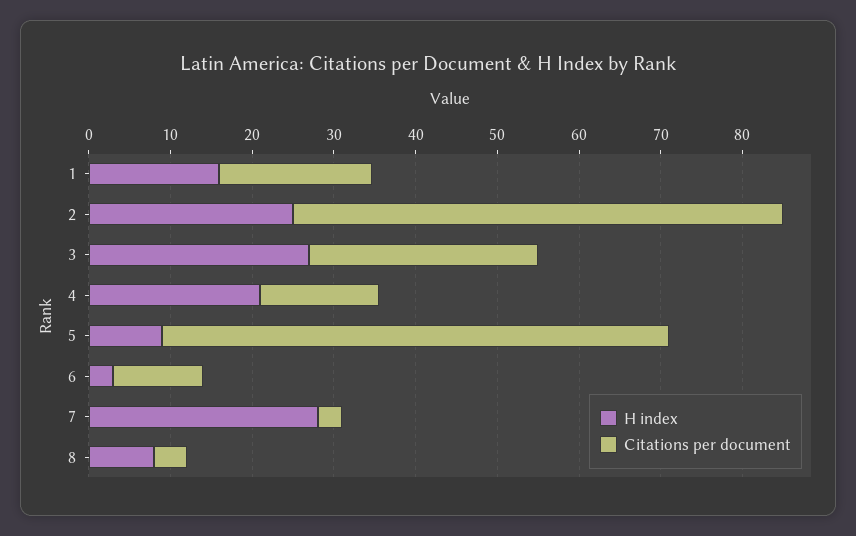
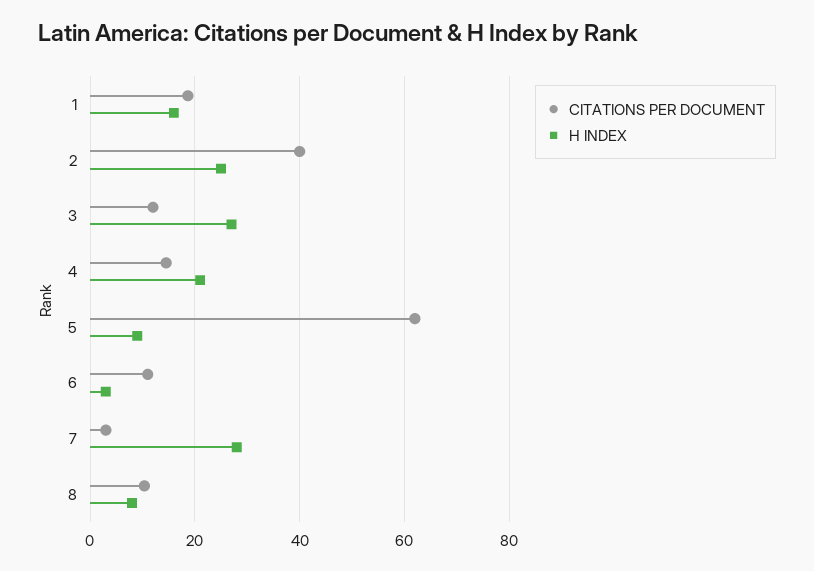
  {
    "H index": {
      "1": 16,
      "2": 26,
      "3": 28,
      "4": 22,
      "5": 10,
      "6": 4,
      "7": 28,
      "8": 8
    },
    "Citations per document": {
      "1": 18,
-     "2": 60,
+     "2": 40,
-     "3": 28,
+     "3": 12,
      "4": 14,
      "5": 62,
      "6": 12,
      "7": 4,
-     "8": 4
+     "8": 10
    }
  }

